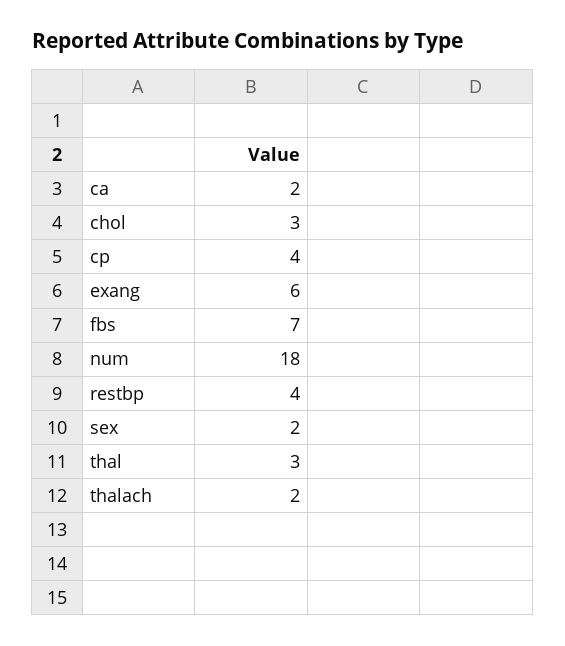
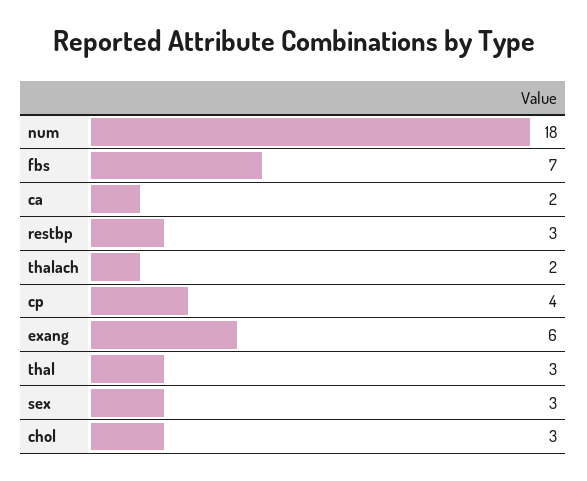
  {
    "ca": 2,
    "chol": 3,
    "cp": 4,
    "exang": 6,
    "fbs": 7,
    "num": 18,
-   "restbp": 4,
+   "restbp": 3,
-   "sex": 2,
+   "sex": 3,
    "thal": 3,
    "thalach": 2
  }

